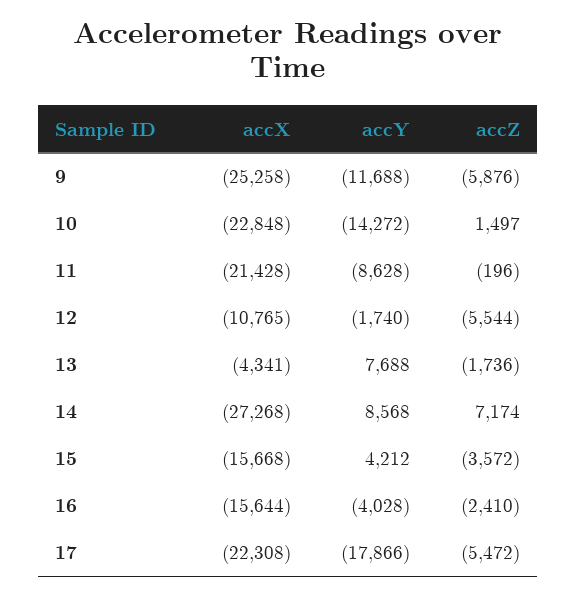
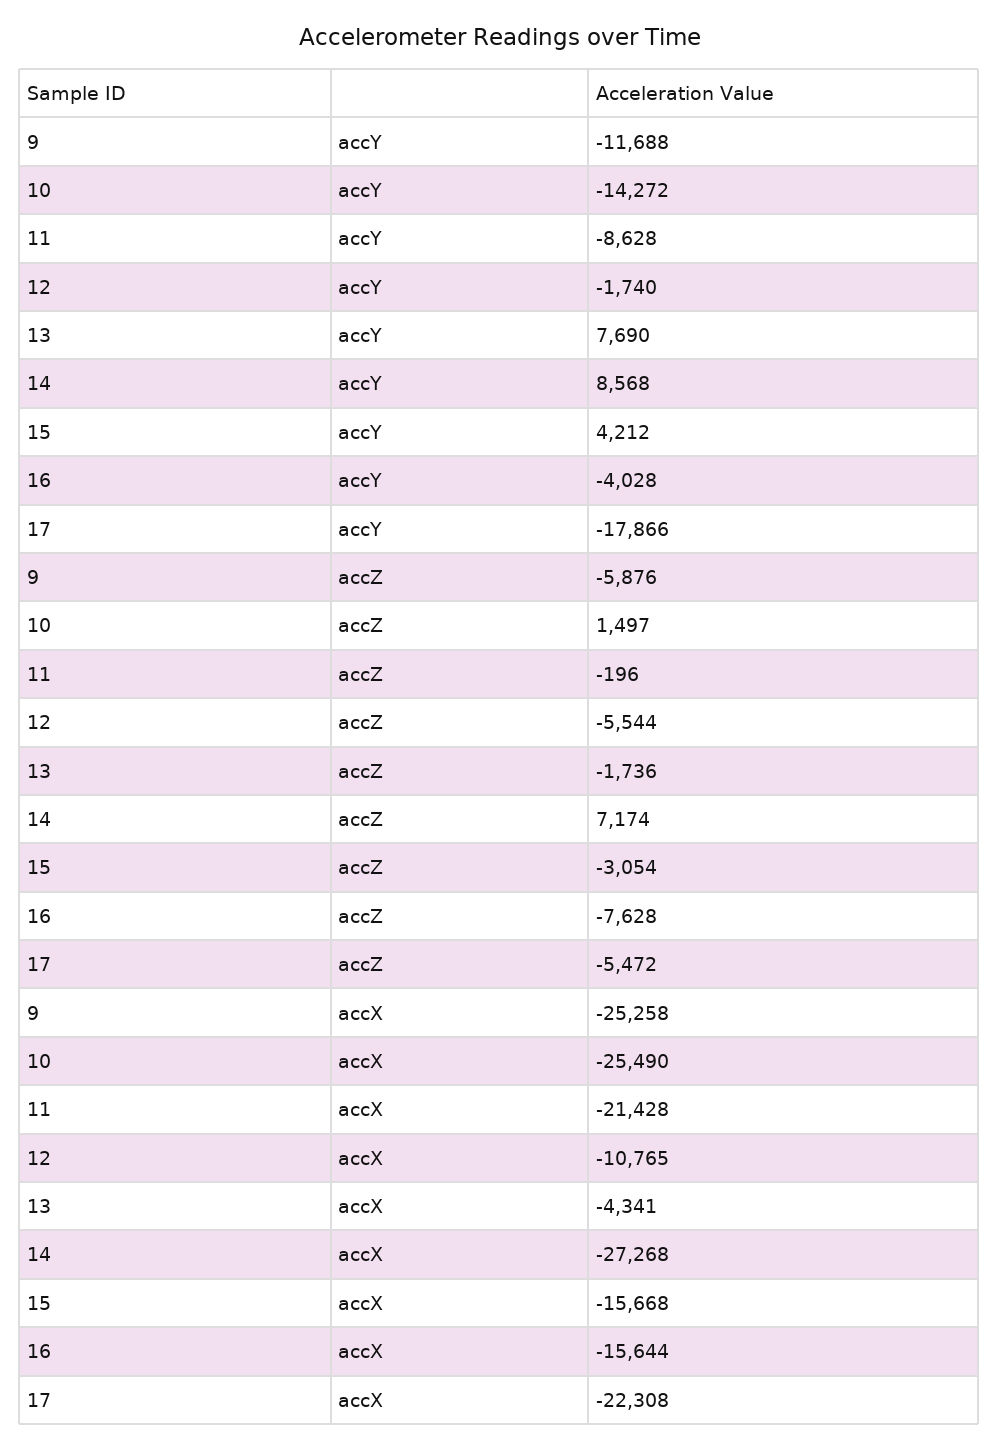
  {
    "accX": {
      "9": -25258,
-     "10": -22848,
+     "10": -25490,
      "11": -21428,
      "12": -10765,
      "13": -4341,
      "14": -27268,
      "15": -15668,
      "16": -15644,
      "17": -22308
    },
    "accY": {
      "9": -11688,
      "10": -14272,
      "11": -8628,
      "12": -1740,
-     "13": 7688,
+     "13": 7690,
      "14": 8568,
      "15": 4212,
      "16": -4028,
      "17": -17866
    },
    "accZ": {
      "9": -5876,
      "10": 1497,
      "11": -196,
      "12": -5544,
      "13": -1736,
      "14": 7174,
-     "15": -3572,
+     "15": -3054,
-     "16": -2410,
+     "16": -7628,
      "17": -5472
    }
  }

